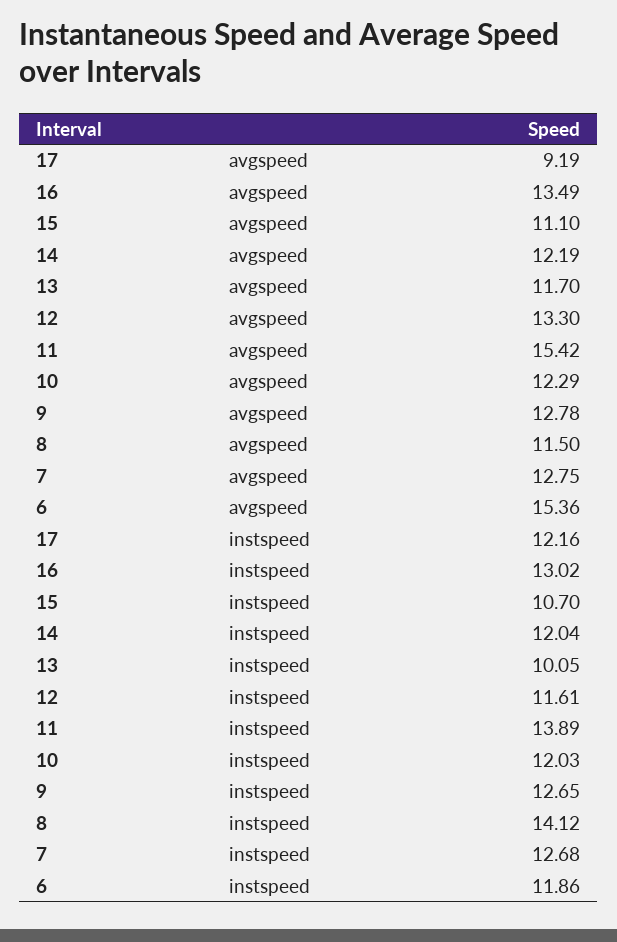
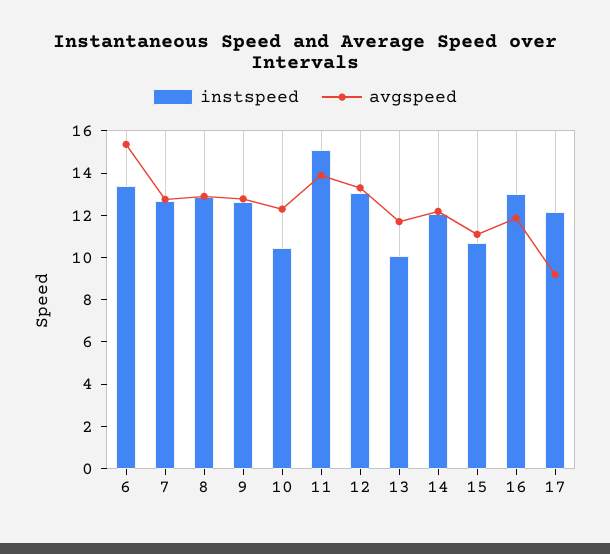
  {
    "avgspeed": {
      "17": 9.19,
-     "16": 13.49,
+     "16": 12,
      "15": 11.1,
      "14": 12.19,
      "13": 11.7,
      "12": 13.3,
-     "11": 15.42,
+     "11": 14,
      "10": 12.29,
      "9": 12.78,
-     "8": 11.5,
+     "8": 13,
      "7": 12.75,
      "6": 15.36
    },
    "instspeed": {
      "17": 12.16,
      "16": 13.02,
      "15": 10.7,
      "14": 12.04,
      "13": 10.05,
-     "12": 11.61,
+     "12": 13,
-     "11": 13.89,
+     "11": 15,
-     "10": 12.03,
+     "10": 10.5,
      "9": 12.65,
-     "8": 14.12,
+     "8": 13,
      "7": 12.68,
-     "6": 11.86
+     "6": 13.5
    }
  }

